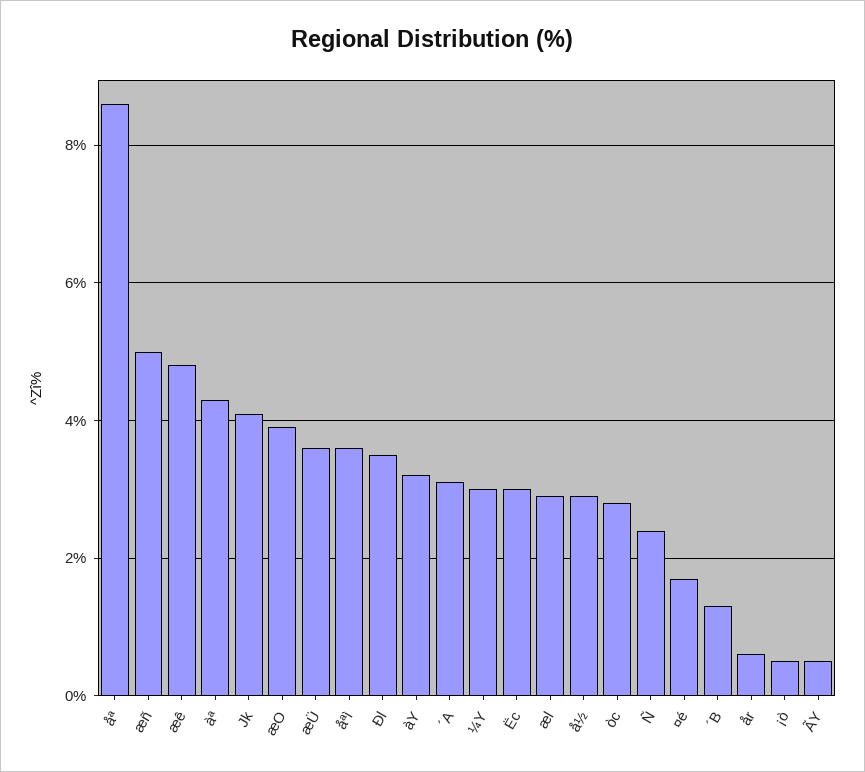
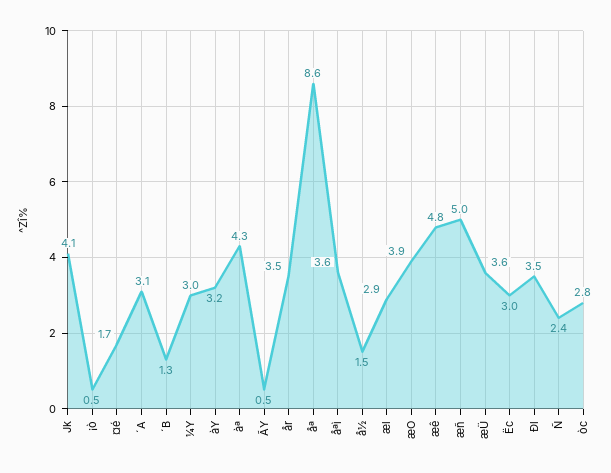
  {
    "åª": 8.6,
    "æñ": 5,
    "æê": 4.8,
    "àª": 4.3,
    "Jk": 4.1,
    "æO": 3.9,
    "æÜ": 3.6,
    "åªì": 3.6,
    "Ðl": 3.5,
    "àY": 3.2,
    "´A": 3.1,
    "¼Y": 3,
    "Ëc": 3,
    "æl": 2.9,
-   "å½": 3,
+   "å½": 1.5,
    "òc": 2.8,
    "Ñ": 2.4,
    "¤é": 1.7,
    "´B": 1.3,
-   "år": 0.5,
+   "år": 3.5,
    "¡ò": 0.5,
    "ÃY": 0.5
  }

